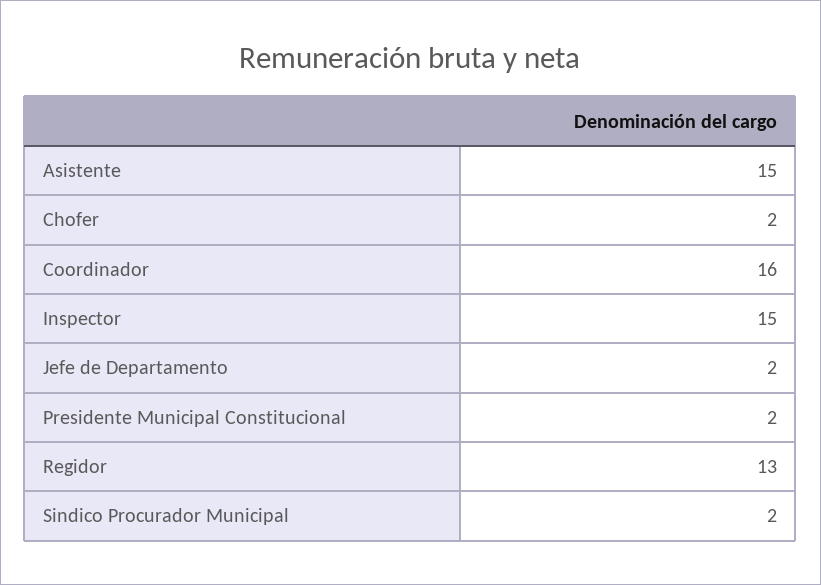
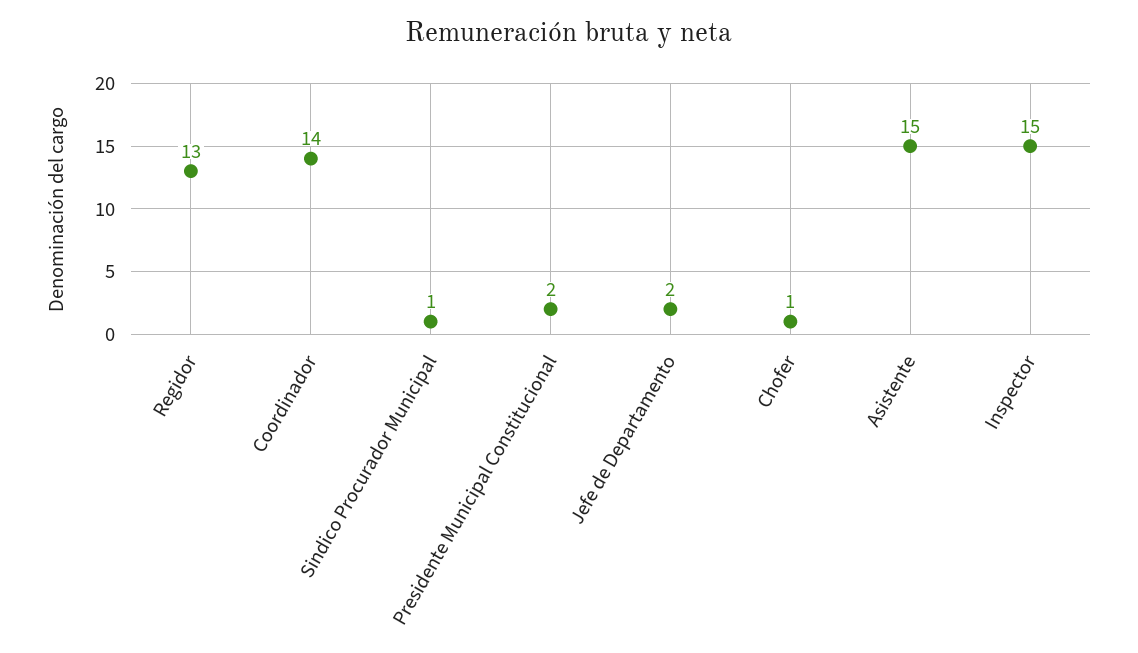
  {
    "Asistente": 15,
-   "Chofer": 2,
+   "Chofer": 1,
-   "Coordinador": 16,
+   "Coordinador": 14,
    "Inspector": 15,
    "Jefe de Departamento": 2,
    "Presidente Municipal Constitucional": 2,
    "Regidor": 13,
-   "Sindico Procurador Municipal": 2
+   "Sindico Procurador Municipal": 1
  }

